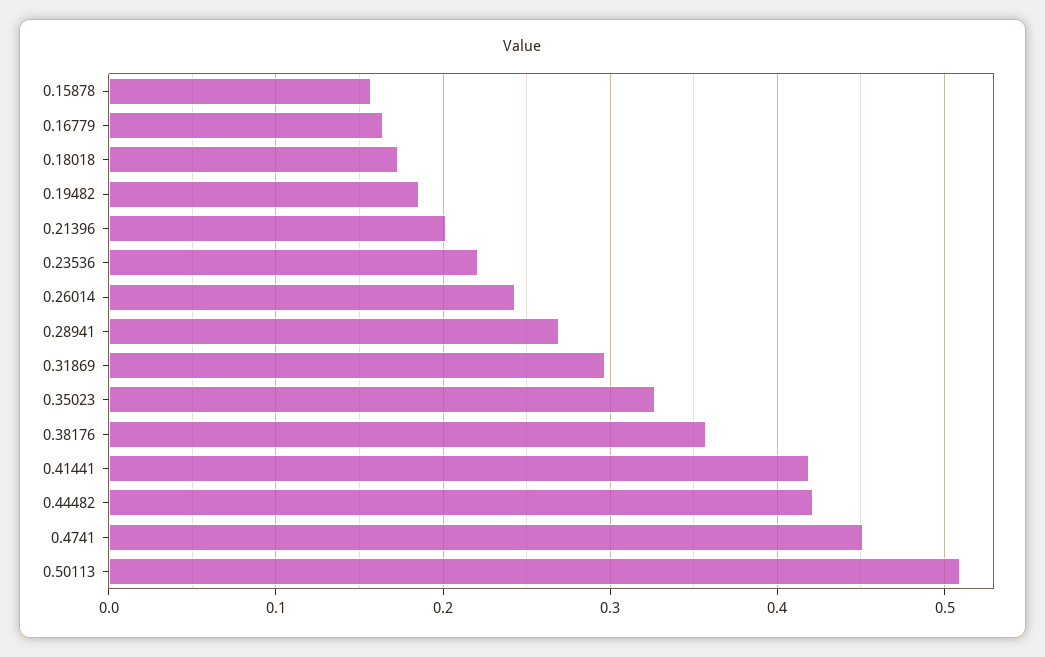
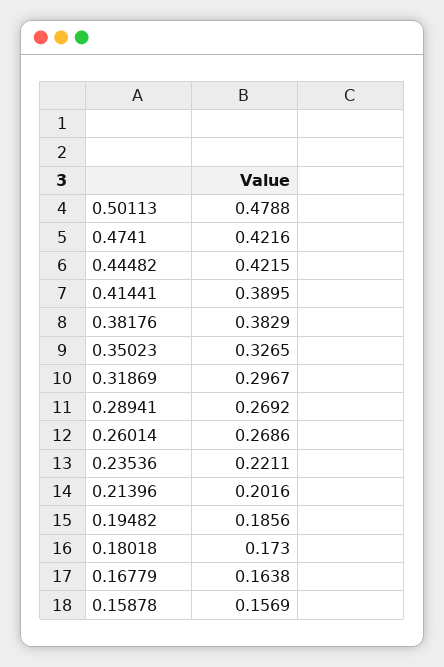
  {
    "0.15878": 0.1569,
    "0.16779": 0.1638,
    "0.18018": 0.173,
    "0.19482": 0.1856,
    "0.21396": 0.2016,
    "0.23536": 0.2211,
-   "0.26014": 0.24,
+   "0.26014": 0.2686,
    "0.28941": 0.2692,
    "0.31869": 0.2967,
    "0.35023": 0.3265,
-   "0.38176": 0.36,
+   "0.38176": 0.3829,
-   "0.41441": 0.42,
+   "0.41441": 0.3895,
    "0.44482": 0.4215,
-   "0.4741": 0.45,
+   "0.4741": 0.4216,
-   "0.50113": 0.51
+   "0.50113": 0.4788
  }

